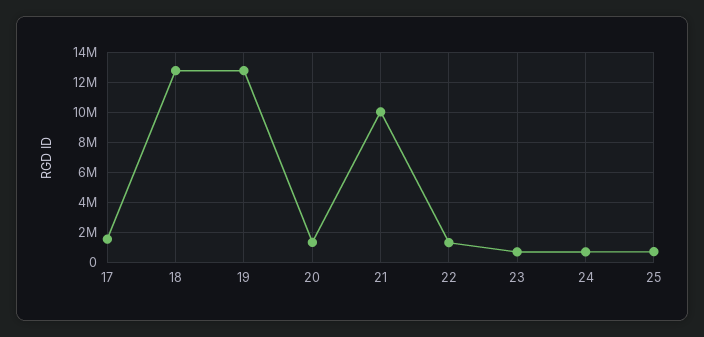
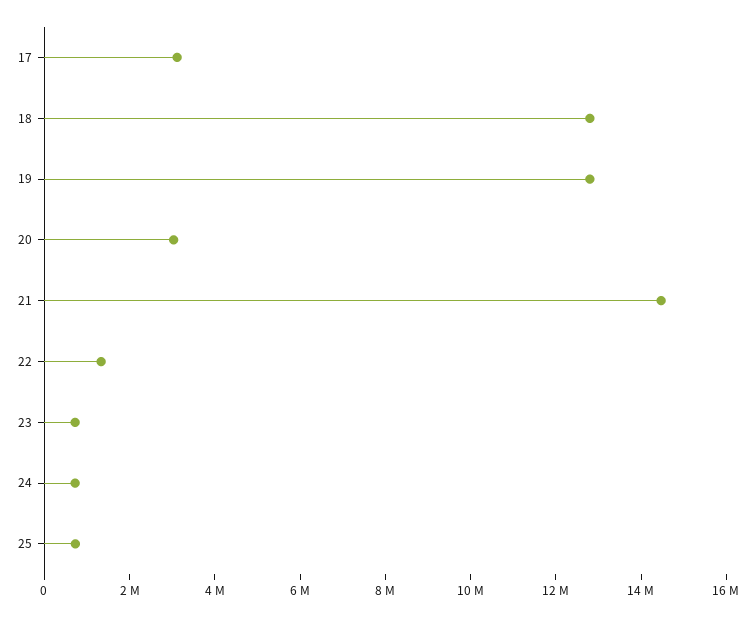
  {
-   "17": 1500000,
+   "17": 3000000,
    "18": 13000000,
    "19": 13000000,
-   "20": 1500000,
+   "20": 3000000,
-   "21": 10000000,
+   "21": 14500000,
    "22": 1500000,
    "23": 500000,
    "24": 500000,
    "25": 500000
  }

